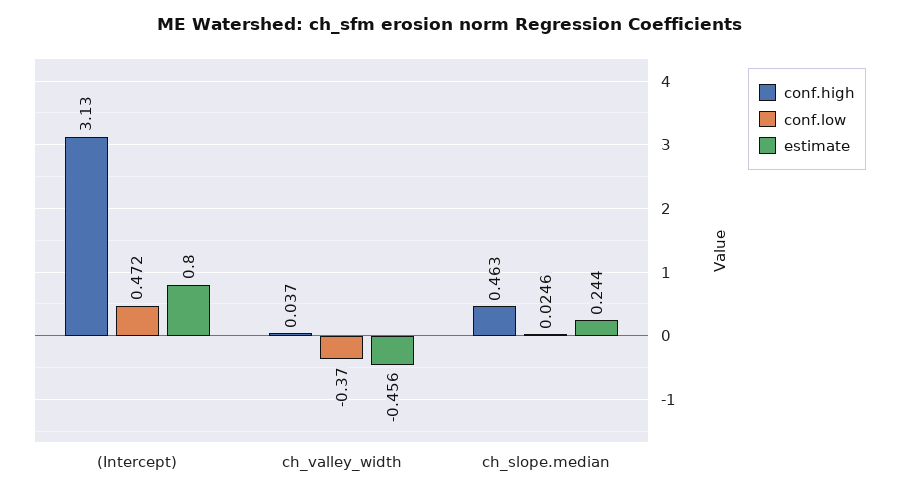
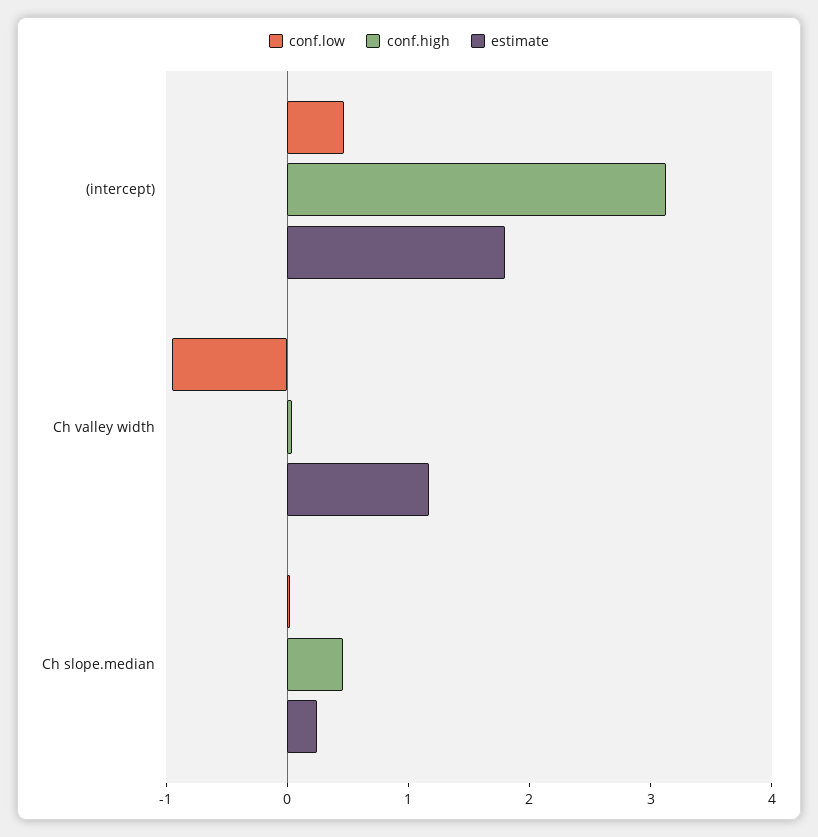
  {
    "conf.high": {
      "(Intercept)": 3.13,
      "ch_valley_width": 0.037,
      "ch_slope.median": 0.463
    },
    "conf.low": {
      "(Intercept)": 0.472,
-     "ch_valley_width": -0.37,
+     "ch_valley_width": -1,
      "ch_slope.median": 0.0246
    },
    "estimate": {
-     "(Intercept)": 0.8,
+     "(Intercept)": 1.8,
-     "ch_valley_width": -0.456,
+     "ch_valley_width": 1.2,
      "ch_slope.median": 0.244
    }
  }

